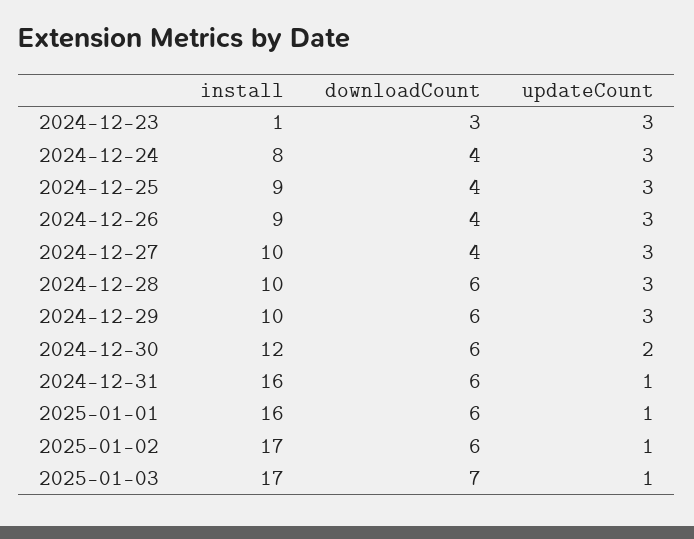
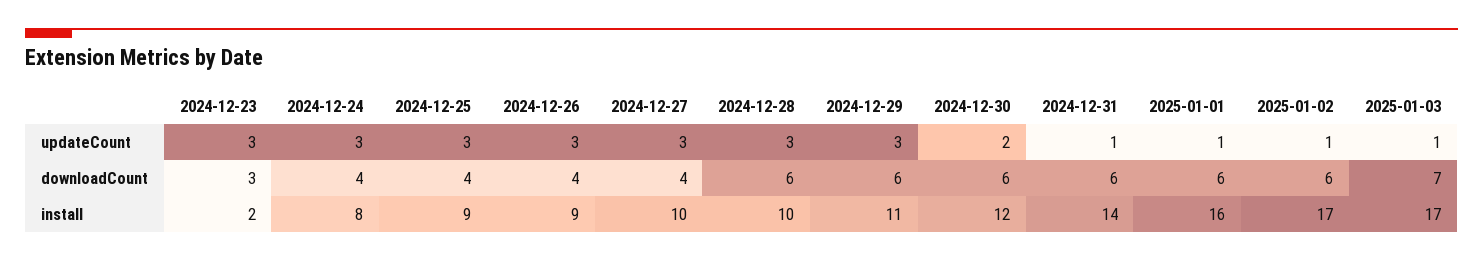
  {
    "install": {
-     "2024-12-23": 1,
+     "2024-12-23": 2,
      "2024-12-24": 8,
      "2024-12-25": 9,
      "2024-12-26": 9,
      "2024-12-27": 10,
      "2024-12-28": 10,
-     "2024-12-29": 10,
+     "2024-12-29": 11,
      "2024-12-30": 12,
-     "2024-12-31": 16,
+     "2024-12-31": 14,
      "2025-01-01": 16,
      "2025-01-02": 17,
      "2025-01-03": 17
    },
    "downloadCount": {
      "2024-12-23": 3,
      "2024-12-24": 4,
      "2024-12-25": 4,
      "2024-12-26": 4,
      "2024-12-27": 4,
      "2024-12-28": 6,
      "2024-12-29": 6,
      "2024-12-30": 6,
      "2024-12-31": 6,
      "2025-01-01": 6,
      "2025-01-02": 6,
      "2025-01-03": 7
    },
    "updateCount": {
      "2024-12-23": 3,
      "2024-12-24": 3,
      "2024-12-25": 3,
      "2024-12-26": 3,
      "2024-12-27": 3,
      "2024-12-28": 3,
      "2024-12-29": 3,
      "2024-12-30": 2,
      "2024-12-31": 1,
      "2025-01-01": 1,
      "2025-01-02": 1,
      "2025-01-03": 1
    }
  }

